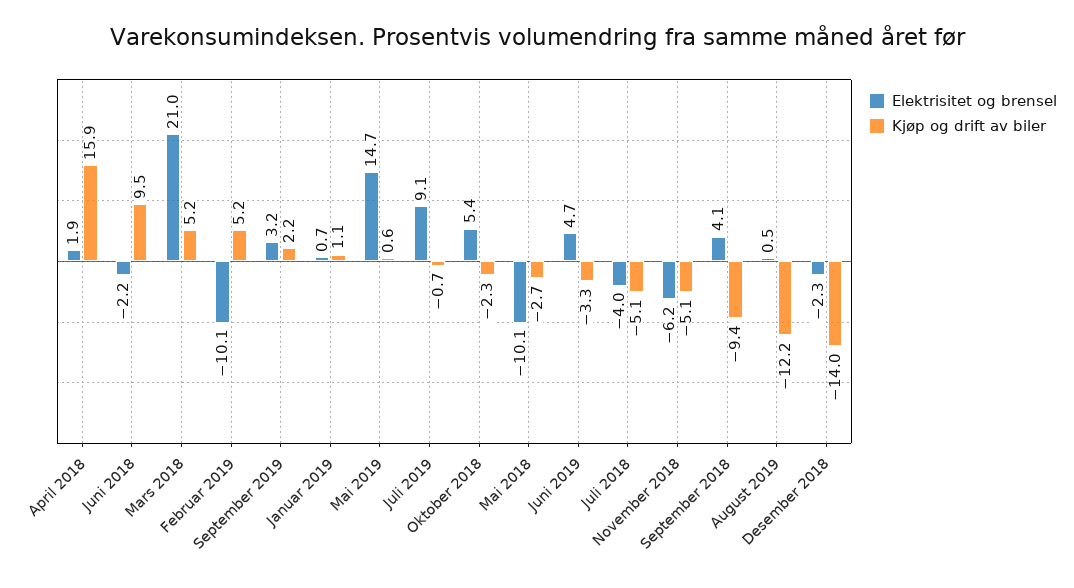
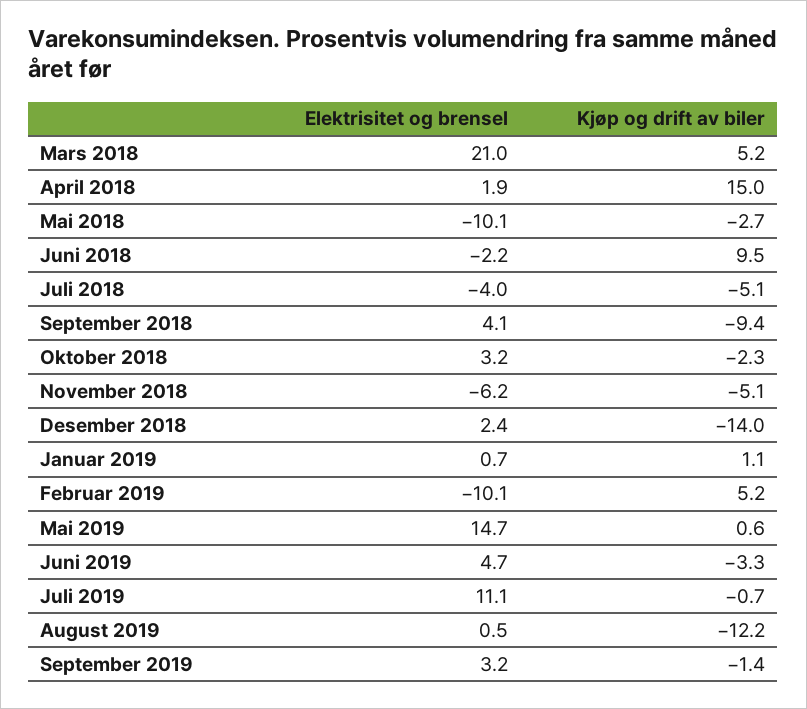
  {
    "Elektrisitet og brensel": {
      "April 2018": 1.9,
      "Juni 2018": -2.2,
      "Mars 2018": 21,
      "Februar 2019": -10.1,
      "September 2019": 3.2,
      "Januar 2019": 0.7,
      "Mai 2019": 14.7,
-     "Juli 2019": 9.1,
+     "Juli 2019": 11.1,
-     "Oktober 2018": 5.4,
+     "Oktober 2018": 3.2,
      "Mai 2018": -10.1,
      "Juni 2019": 4.7,
      "Juli 2018": -4,
      "November 2018": -6.2,
      "September 2018": 4.1,
      "August 2019": 0.5,
-     "Desember 2018": -2.3
+     "Desember 2018": 2.4
    },
    "Kjøp og drift av biler": {
-     "April 2018": 15.9,
+     "April 2018": 15,
      "Juni 2018": 9.5,
      "Mars 2018": 5.2,
      "Februar 2019": 5.2,
-     "September 2019": 2.2,
+     "September 2019": -1.4,
      "Januar 2019": 1.1,
      "Mai 2019": 0.6,
      "Juli 2019": -0.7,
      "Oktober 2018": -2.3,
      "Mai 2018": -2.7,
      "Juni 2019": -3.3,
      "Juli 2018": -5.1,
      "November 2018": -5.1,
      "September 2018": -9.4,
      "August 2019": -12.2,
      "Desember 2018": -14
    }
  }

